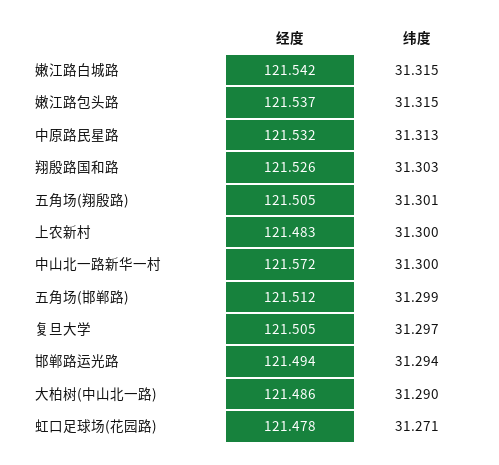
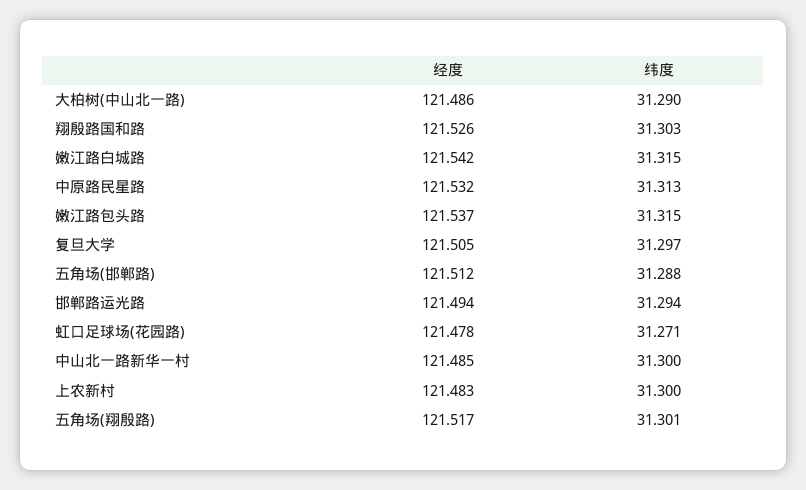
  {
    "经度": {
      "嫩江路白城路": 121.542,
      "嫩江路包头路": 121.537,
      "中原路民星路": 121.532,
      "翔殷路国和路": 121.526,
-     "五角场(翔殷路)": 121.505,
+     "五角场(翔殷路)": 121.517,
      "上农新村": 121.483,
-     "中山北一路新华一村": 121.572,
+     "中山北一路新华一村": 121.485,
      "五角场(邯郸路)": 121.512,
      "复旦大学": 121.505,
      "邯郸路运光路": 121.494,
      "大柏树(中山北一路)": 121.486,
      "虹口足球场(花园路)": 121.478
    },
    "纬度": {
      "嫩江路白城路": 31.315,
      "嫩江路包头路": 31.315,
      "中原路民星路": 31.313,
      "翔殷路国和路": 31.303,
      "五角场(翔殷路)": 31.301,
      "上农新村": 31.3,
      "中山北一路新华一村": 31.3,
-     "五角场(邯郸路)": 31.299,
+     "五角场(邯郸路)": 31.288,
      "复旦大学": 31.297,
      "邯郸路运光路": 31.294,
      "大柏树(中山北一路)": 31.29,
      "虹口足球场(花园路)": 31.271
    }
  }

